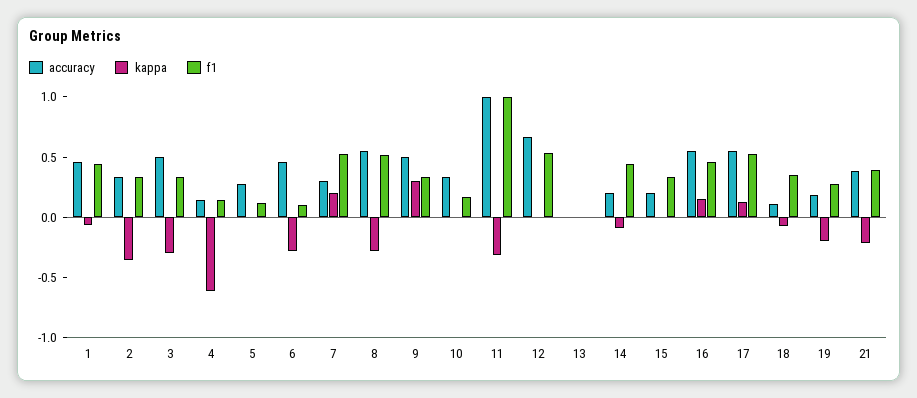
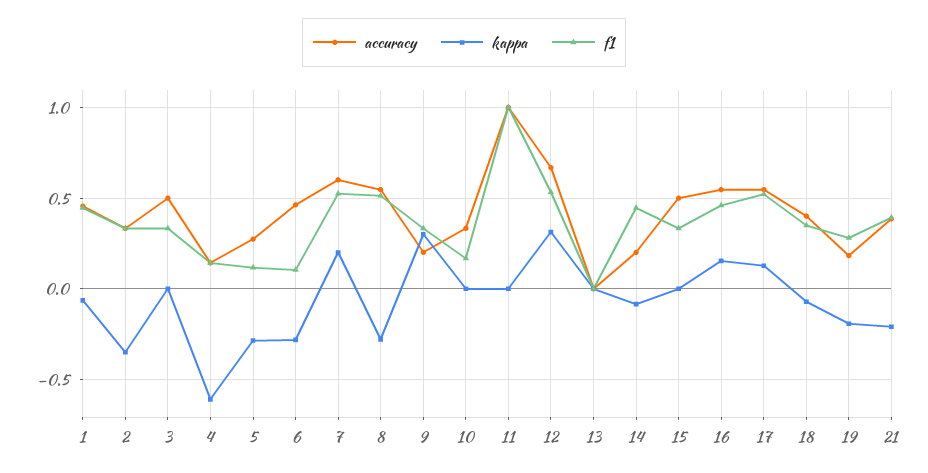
  {
    "accuracy": {
      "1": 0.45,
      "2": 0.35,
      "3": 0.5,
      "4": 0.15,
      "5": 0.25,
      "6": 0.45,
-     "7": 0.3,
+     "7": 0.6,
      "8": 0.55,
-     "9": 0.5,
+     "9": 0.2,
      "10": 0.35,
      "11": 1,
      "12": 0.65,
      "13": 0,
      "14": 0.2,
-     "15": 0.2,
+     "15": 0.5,
      "16": 0.55,
      "17": 0.55,
-     "18": 0.1,
+     "18": 0.4,
      "19": 0.2,
      "21": 0.4
    },
    "kappa": {
      "1": -0.05,
      "2": -0.35,
-     "3": -0.3,
+     "3": 0,
      "4": -0.6,
-     "5": 0,
+     "5": -0.3,
      "6": -0.3,
      "7": 0.2,
      "8": -0.3,
      "9": 0.3,
      "10": 0,
-     "11": -0.3,
+     "11": 0,
-     "12": 0,
+     "12": 0.3,
      "13": 0,
      "14": -0.1,
      "15": 0,
      "16": 0.15,
      "17": 0.15,
      "18": -0.05,
      "19": -0.2,
      "21": -0.2
    },
    "f1": {
      "1": 0.45,
      "2": 0.35,
      "3": 0.35,
      "4": 0.15,
      "5": 0.1,
      "6": 0.1,
      "7": 0.5,
      "8": 0.5,
      "9": 0.35,
      "10": 0.15,
      "11": 1,
      "12": 0.55,
      "13": 0,
      "14": 0.45,
      "15": 0.35,
      "16": 0.45,
      "17": 0.5,
      "18": 0.35,
      "19": 0.3,
      "21": 0.4
    }
  }

